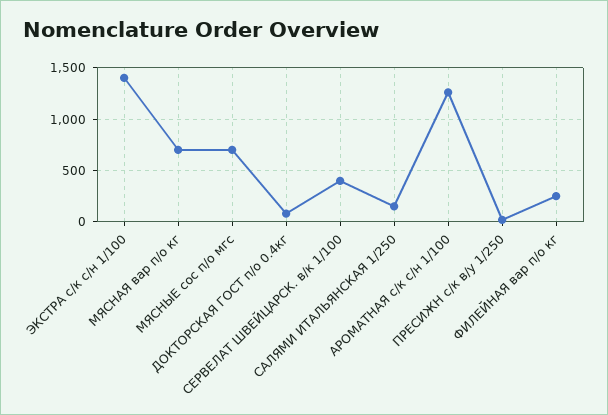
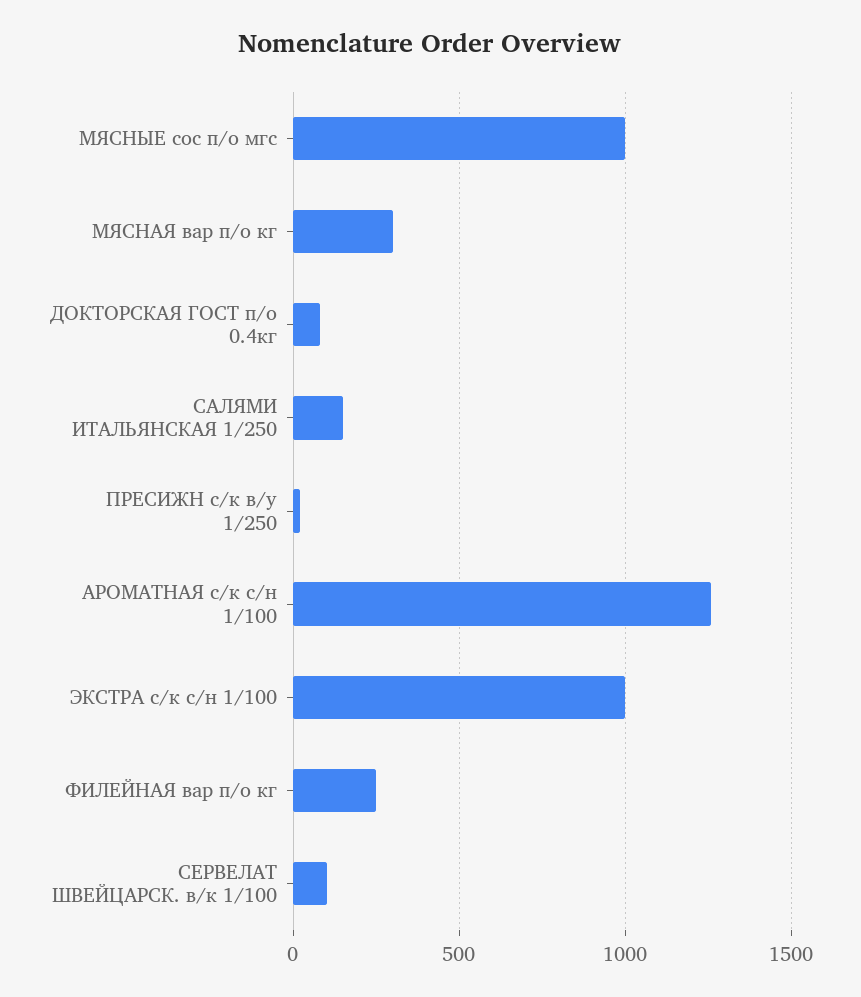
  {
-   "ЭКСТРА с/к с/н 1/100": 1400,
+   "ЭКСТРА с/к с/н 1/100": 1000,
-   "МЯСНАЯ вар п/о кг": 700,
+   "МЯСНАЯ вар п/о кг": 300,
-   "МЯСНЫЕ сос п/о мгс": 700,
+   "МЯСНЫЕ сос п/о мгс": 1000,
    "ДОКТОРСКАЯ ГОСТ п/о 0.4кг": 100,
-   "СЕРВЕЛАТ ШВЕЙЦАРСК. в/к 1/100": 400,
+   "СЕРВЕЛАТ ШВЕЙЦАРСК. в/к 1/100": 100,
    "САЛЯМИ ИТАЛЬЯНСКАЯ 1/250": 150,
    "АРОМАТНАЯ с/к с/н 1/100": 1250,
    "ПРЕСИЖН с/к в/у 1/250": 0,
    "ФИЛЕЙНАЯ вар п/о кг": 250
  }

